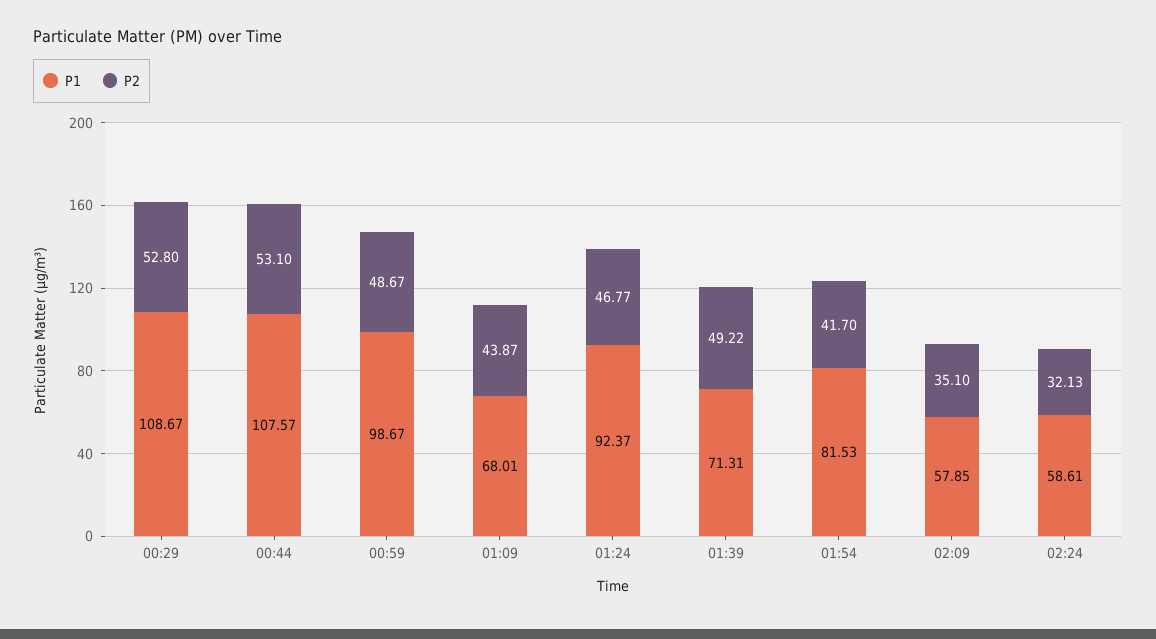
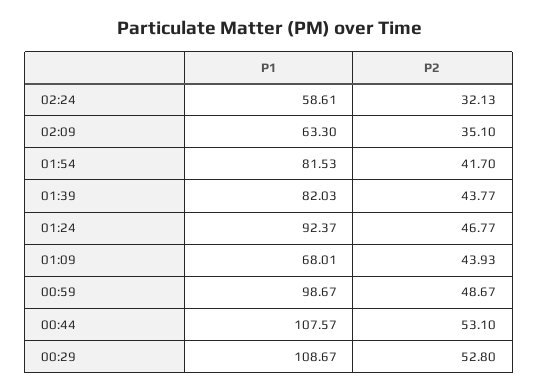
  {
    "P1": {
      "00:29": 108.67,
      "00:44": 107.57,
      "00:59": 98.67,
      "01:09": 68.01,
      "01:24": 92.37,
-     "01:39": 71.31,
+     "01:39": 82.03,
      "01:54": 81.53,
-     "02:09": 57.85,
+     "02:09": 63.3,
      "02:24": 58.61
    },
    "P2": {
      "00:29": 52.8,
      "00:44": 53.1,
      "00:59": 48.67,
-     "01:09": 43.87,
+     "01:09": 43.93,
      "01:24": 46.77,
-     "01:39": 49.22,
+     "01:39": 43.77,
      "01:54": 41.7,
      "02:09": 35.1,
      "02:24": 32.13
    }
  }

